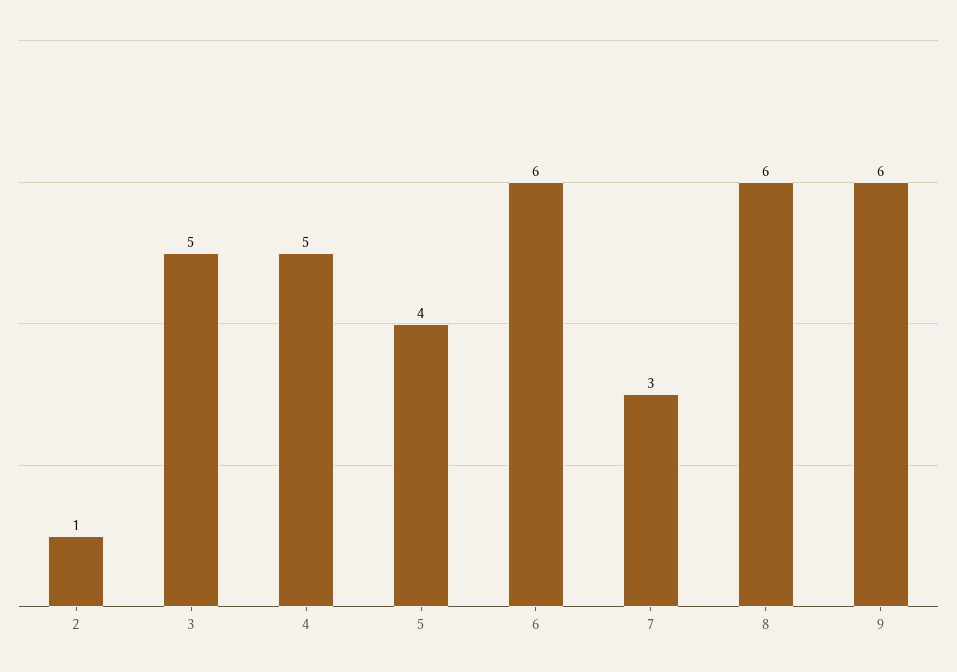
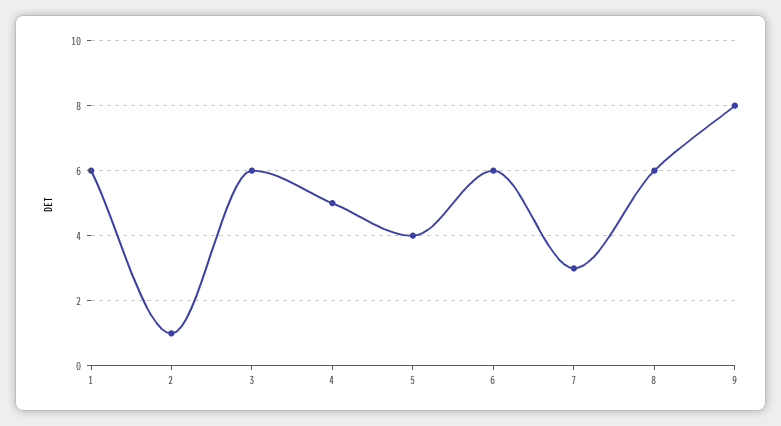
  {
    "2": 1,
-   "3": 5,
+   "3": 6,
    "4": 5,
    "5": 4,
    "6": 6,
    "7": 3,
    "8": 6,
-   "9": 6
+   "9": 8,
+   "1": 6
  }

